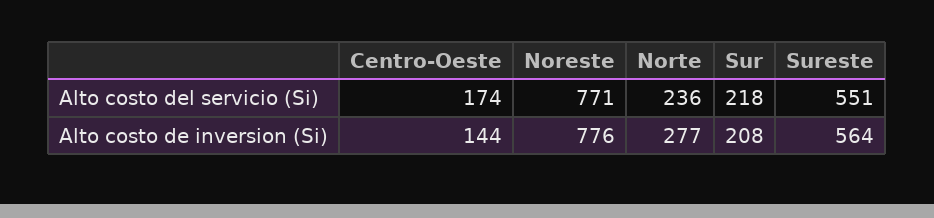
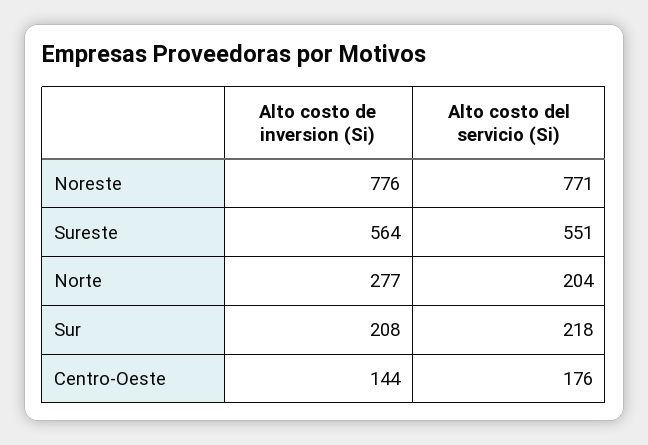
  {
    "Centro-Oeste": {
-     "Alto costo del servicio (Si)": 174,
+     "Alto costo del servicio (Si)": 176,
      "Alto costo de inversion (Si)": 144
    },
    "Noreste": {
      "Alto costo del servicio (Si)": 771,
      "Alto costo de inversion (Si)": 776
    },
    "Norte": {
-     "Alto costo del servicio (Si)": 236,
+     "Alto costo del servicio (Si)": 204,
      "Alto costo de inversion (Si)": 277
    },
    "Sur": {
      "Alto costo del servicio (Si)": 218,
      "Alto costo de inversion (Si)": 208
    },
    "Sureste": {
      "Alto costo del servicio (Si)": 551,
      "Alto costo de inversion (Si)": 564
    }
  }

